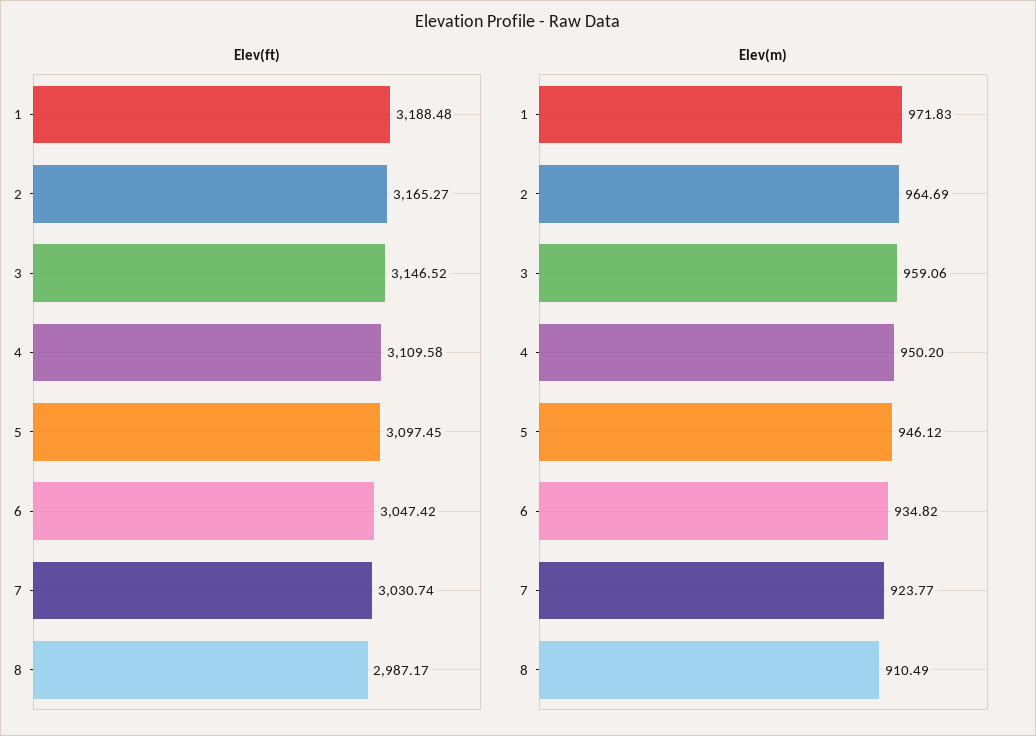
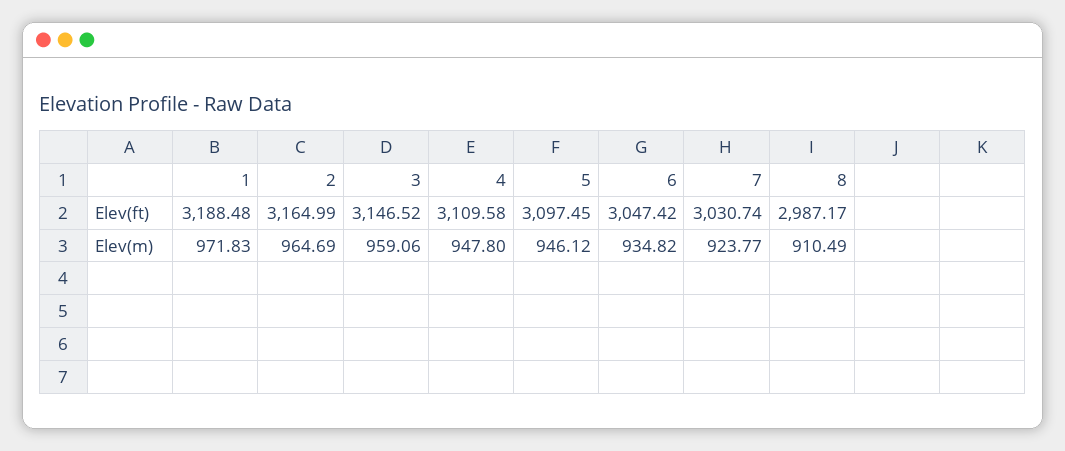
  {
    "Elev(ft)": {
      "1": 3188.48,
-     "2": 3165.27,
+     "2": 3164.99,
      "3": 3146.52,
      "4": 3109.58,
      "5": 3097.45,
      "6": 3047.42,
      "7": 3030.74,
      "8": 2987.17
    },
    "Elev(m)": {
      "1": 971.83,
      "2": 964.69,
      "3": 959.06,
-     "4": 950.2,
+     "4": 947.8,
      "5": 946.12,
      "6": 934.82,
      "7": 923.77,
      "8": 910.49
    }
  }

